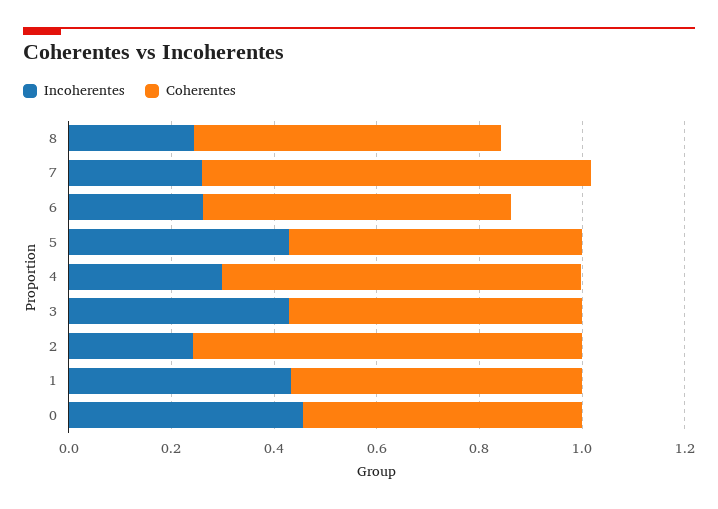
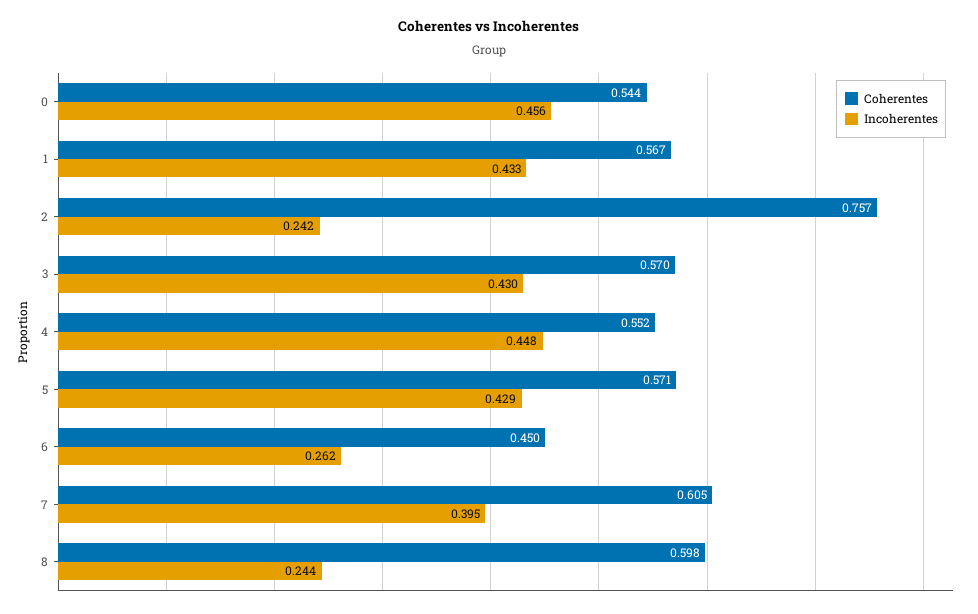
  {
    "Incoherentes": {
      "8": 0.244,
-     "7": 0.25,
+     "7": 0.395,
      "6": 0.262,
      "5": 0.429,
-     "4": 0.3,
+     "4": 0.448,
      "3": 0.43,
      "2": 0.242,
      "1": 0.433,
      "0": 0.456
    },
    "Coherentes": {
      "8": 0.598,
-     "7": 0.75,
+     "7": 0.605,
-     "6": 0.6,
+     "6": 0.45,
      "5": 0.571,
-     "4": 0.7,
+     "4": 0.552,
      "3": 0.57,
      "2": 0.757,
      "1": 0.567,
      "0": 0.544
    }
  }

